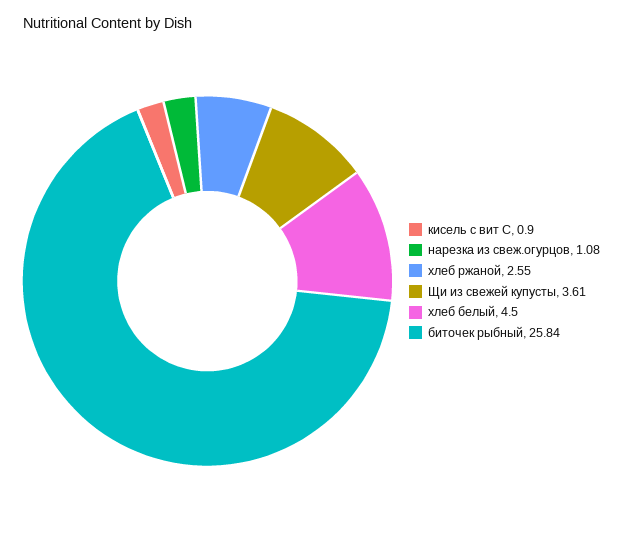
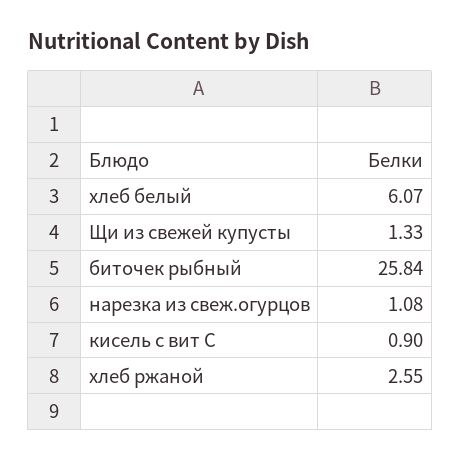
  {
    "кисель с вит С": 0.9,
    "нарезка из свеж.огурцов": 1.08,
    "хлеб ржаной": 2.55,
-   "Щи из свежей купусты": 3.61,
+   "Щи из свежей купусты": 1.33,
-   "хлеб белый": 4.5,
+   "хлеб белый": 6.07,
    "биточек рыбный": 25.84
  }

